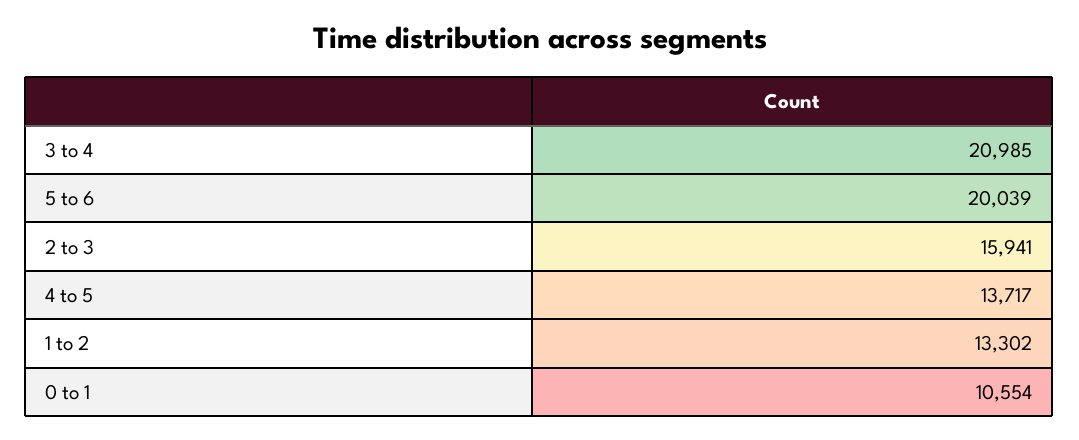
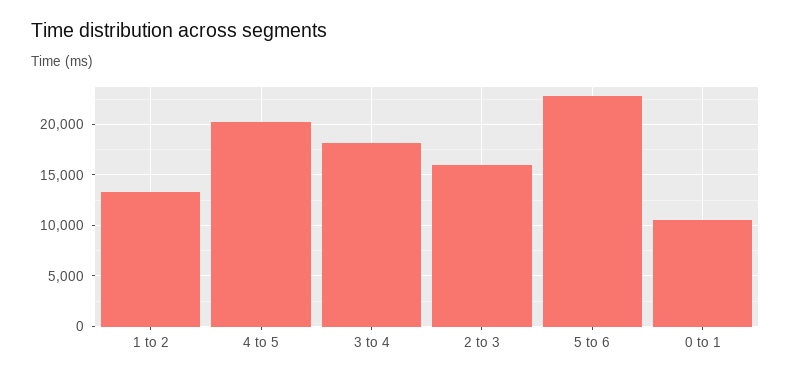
  {
-   "3 to 4": 20985,
+   "3 to 4": 18000,
-   "5 to 6": 20039,
+   "5 to 6": 23000,
    "2 to 3": 15941,
-   "4 to 5": 13717,
+   "4 to 5": 20000,
    "1 to 2": 13302,
    "0 to 1": 10554
  }

